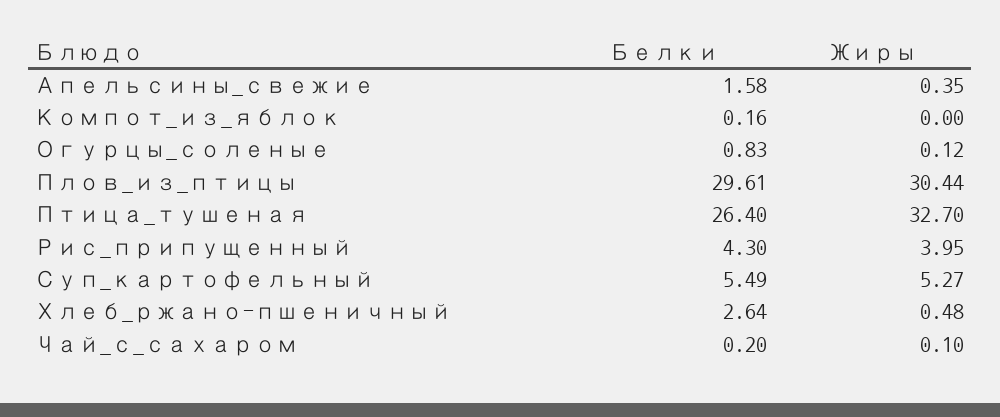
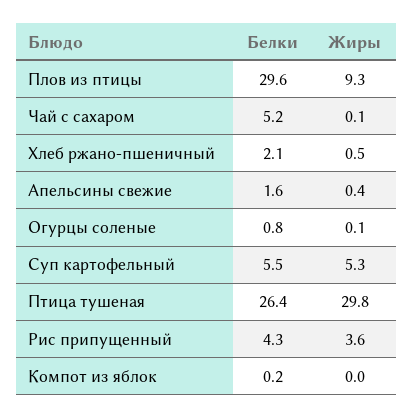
  {
    "Белки": {
      "Апельсины_свежие": 1.58,
      "Компот_из_яблок": 0.16,
      "Огурцы_соленые": 0.83,
      "Плов_из_птицы": 29.61,
      "Птица_тушеная": 26.4,
      "Рис_припущенный": 4.3,
      "Суп_картофельный": 5.49,
-     "Хлеб_ржано-пшеничный": 2.64,
+     "Хлеб_ржано-пшеничный": 2.1,
-     "Чай_с_сахаром": 0.2
+     "Чай_с_сахаром": 5.2
    },
    "Жиры": {
      "Апельсины_свежие": 0.35,
      "Компот_из_яблок": 0,
      "Огурцы_соленые": 0.12,
-     "Плов_из_птицы": 30.44,
+     "Плов_из_птицы": 9.3,
-     "Птица_тушеная": 32.7,
+     "Птица_тушеная": 29.8,
-     "Рис_припущенный": 3.95,
+     "Рис_припущенный": 3.6,
      "Суп_картофельный": 5.27,
      "Хлеб_ржано-пшеничный": 0.48,
      "Чай_с_сахаром": 0.1
    }
  }

